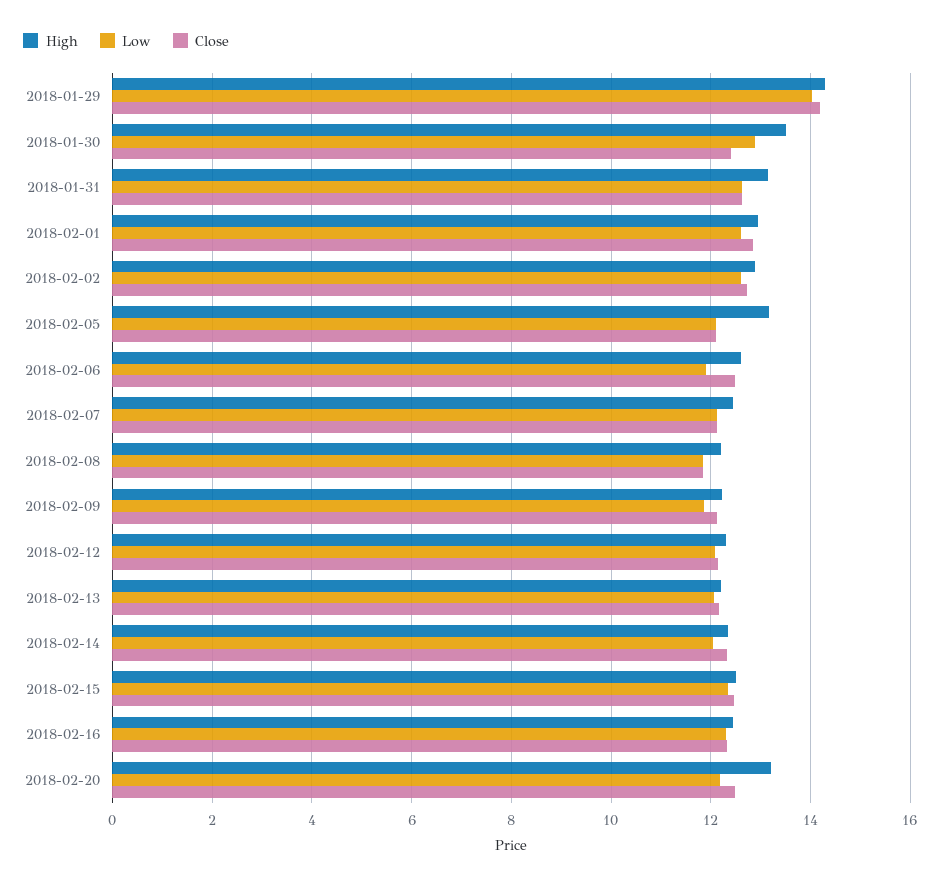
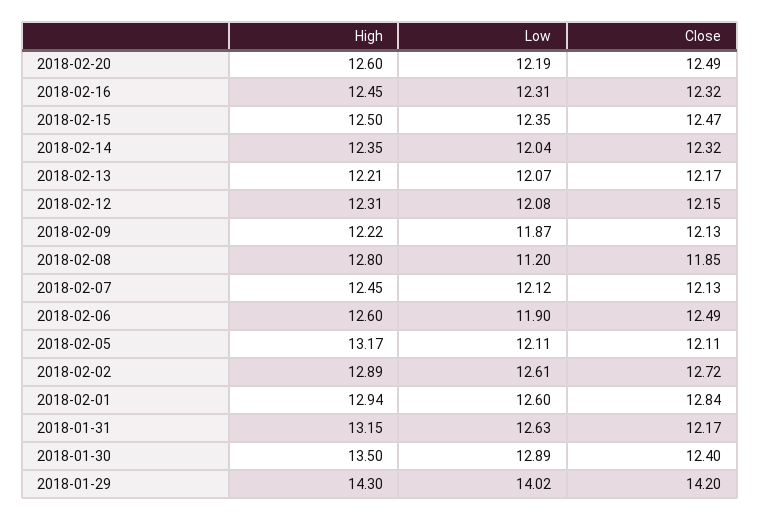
  {
    "High": {
      "2018-01-29": 14.3,
      "2018-01-30": 13.5,
      "2018-01-31": 13.15,
      "2018-02-01": 12.94,
      "2018-02-02": 12.89,
      "2018-02-05": 13.17,
      "2018-02-06": 12.6,
      "2018-02-07": 12.45,
-     "2018-02-08": 12.2,
+     "2018-02-08": 12.8,
      "2018-02-09": 12.22,
      "2018-02-12": 12.31,
      "2018-02-13": 12.21,
      "2018-02-14": 12.35,
      "2018-02-15": 12.5,
      "2018-02-16": 12.45,
-     "2018-02-20": 13.2
+     "2018-02-20": 12.6
    },
    "Low": {
      "2018-01-29": 14.02,
      "2018-01-30": 12.89,
      "2018-01-31": 12.63,
      "2018-02-01": 12.6,
      "2018-02-02": 12.61,
      "2018-02-05": 12.11,
      "2018-02-06": 11.9,
      "2018-02-07": 12.12,
-     "2018-02-08": 11.8,
+     "2018-02-08": 11.2,
      "2018-02-09": 11.87,
      "2018-02-12": 12.08,
      "2018-02-13": 12.07,
      "2018-02-14": 12.04,
      "2018-02-15": 12.35,
      "2018-02-16": 12.31,
      "2018-02-20": 12.19
    },
    "Close": {
      "2018-01-29": 14.2,
      "2018-01-30": 12.4,
-     "2018-01-31": 12.6,
+     "2018-01-31": 12.17,
      "2018-02-01": 12.84,
      "2018-02-02": 12.72,
      "2018-02-05": 12.11,
      "2018-02-06": 12.49,
      "2018-02-07": 12.13,
      "2018-02-08": 11.85,
      "2018-02-09": 12.13,
      "2018-02-12": 12.15,
      "2018-02-13": 12.17,
      "2018-02-14": 12.32,
      "2018-02-15": 12.47,
      "2018-02-16": 12.32,
      "2018-02-20": 12.49
    }
  }

